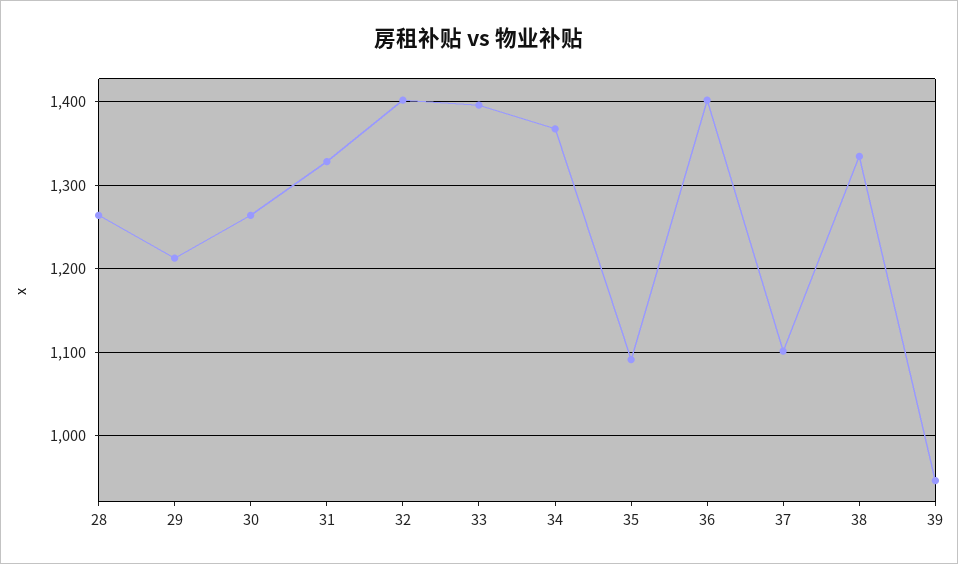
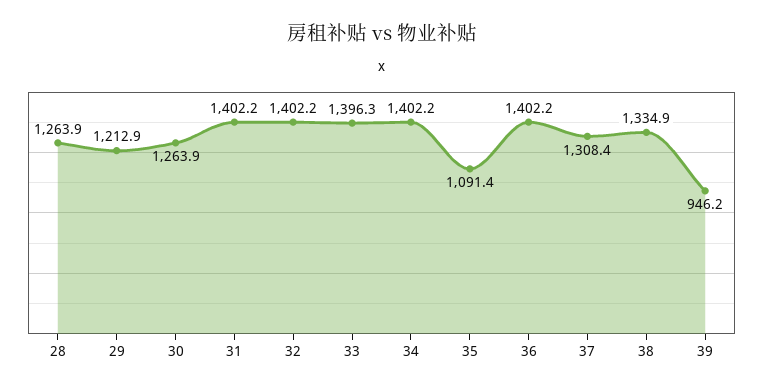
  {
    "28": 1263.9,
    "29": 1212.9,
    "30": 1263.9,
-   "31": 1330,
+   "31": 1402.2,
    "32": 1402.2,
    "33": 1396.3,
-   "34": 1370,
+   "34": 1402.2,
    "35": 1091.4,
    "36": 1402.2,
-   "37": 1100,
+   "37": 1308.4,
    "38": 1334.9,
    "39": 946.2
  }

